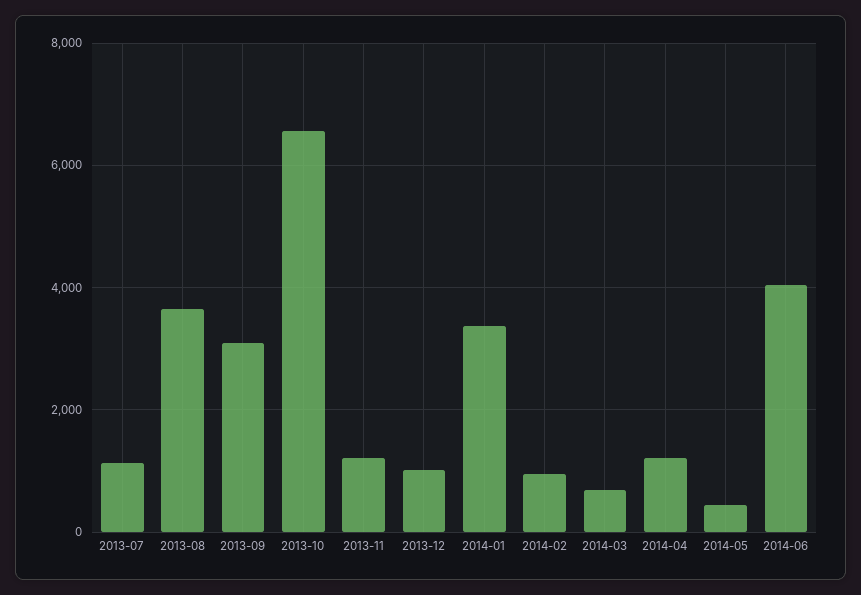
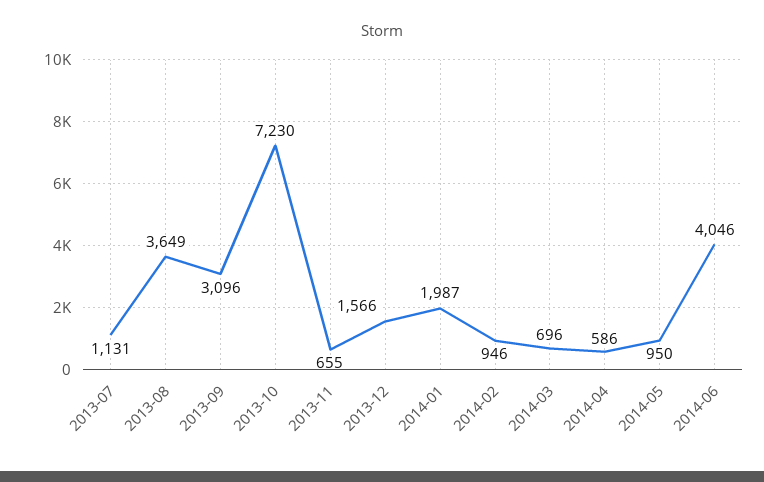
  {
    "2013-07": 1131,
    "2013-08": 3649,
    "2013-09": 3096,
-   "2013-10": 6600,
+   "2013-10": 7230,
-   "2013-11": 1200,
+   "2013-11": 655,
-   "2013-12": 1000,
+   "2013-12": 1566,
-   "2014-01": 3400,
+   "2014-01": 1987,
    "2014-02": 946,
    "2014-03": 696,
-   "2014-04": 1200,
+   "2014-04": 586,
-   "2014-05": 400,
+   "2014-05": 950,
    "2014-06": 4046
  }

